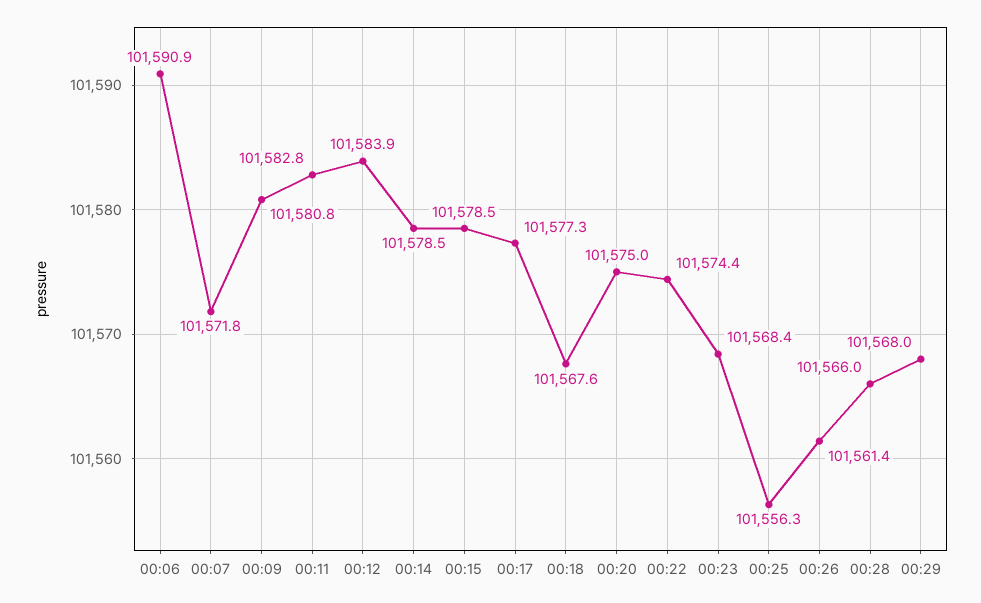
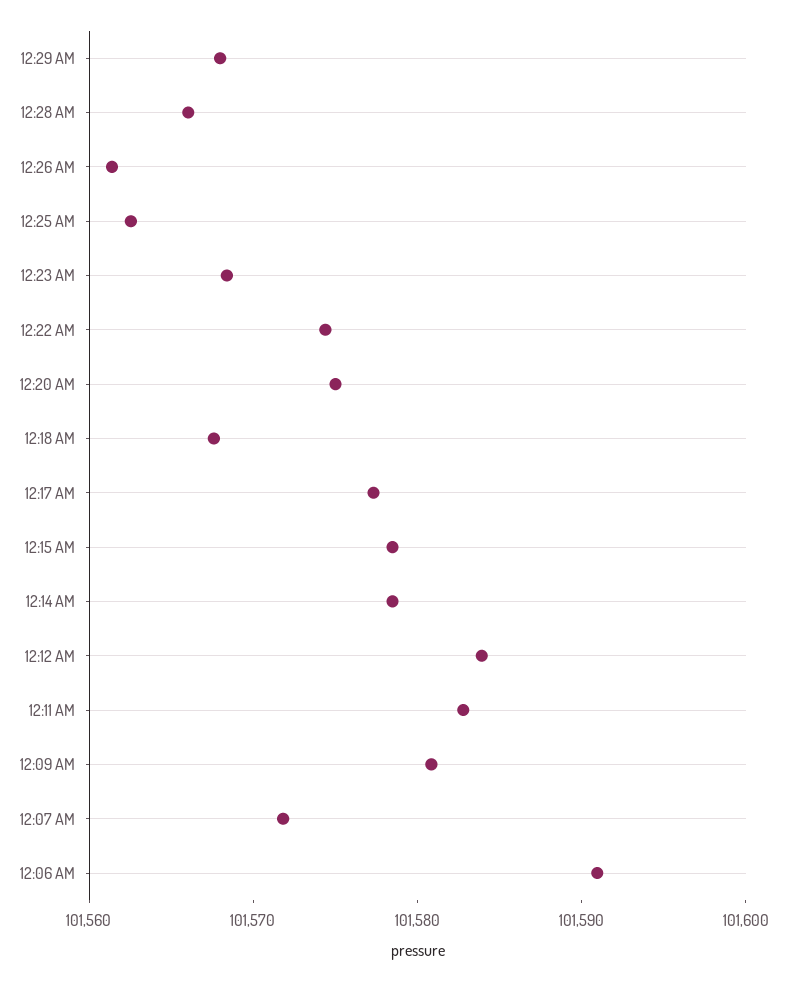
  {
    "00:06": 101590.9,
    "00:07": 101571.8,
    "00:09": 101580.8,
    "00:11": 101582.8,
    "00:12": 101583.9,
    "00:14": 101578.5,
    "00:15": 101578.5,
    "00:17": 101577.3,
    "00:18": 101567.6,
    "00:20": 101575,
    "00:22": 101574.4,
    "00:23": 101568.4,
-   "00:25": 101556.3,
+   "00:25": 101562,
    "00:26": 101561.4,
    "00:28": 101566,
    "00:29": 101568
  }

